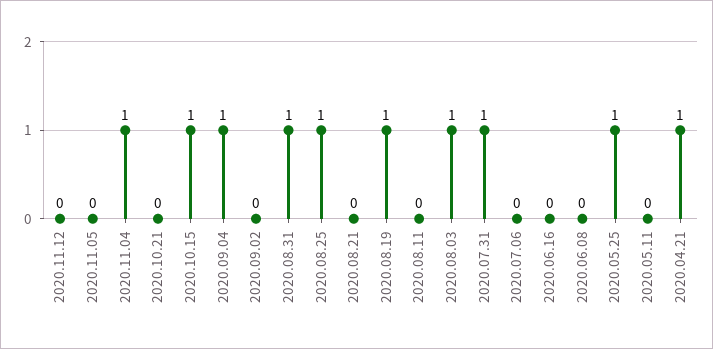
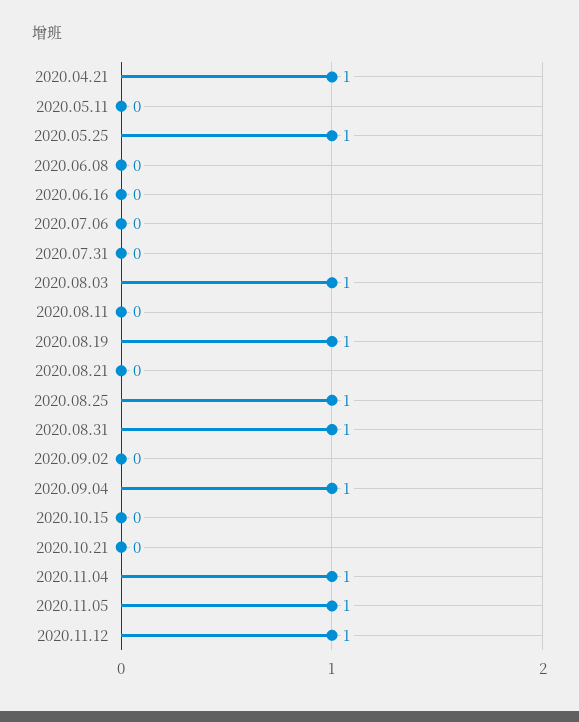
  {
-   "2020.11.12": 0,
+   "2020.11.12": 1,
-   "2020.11.05": 0,
+   "2020.11.05": 1,
    "2020.11.04": 1,
    "2020.10.21": 0,
-   "2020.10.15": 1,
+   "2020.10.15": 0,
    "2020.09.04": 1,
    "2020.09.02": 0,
    "2020.08.31": 1,
    "2020.08.25": 1,
    "2020.08.21": 0,
    "2020.08.19": 1,
    "2020.08.11": 0,
    "2020.08.03": 1,
-   "2020.07.31": 1,
+   "2020.07.31": 0,
    "2020.07.06": 0,
    "2020.06.16": 0,
    "2020.06.08": 0,
    "2020.05.25": 1,
    "2020.05.11": 0,
    "2020.04.21": 1
  }

